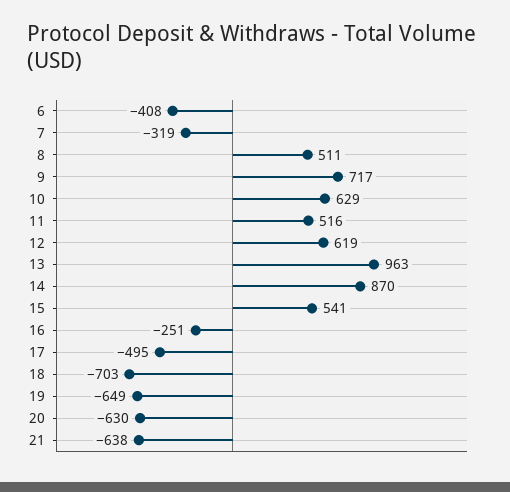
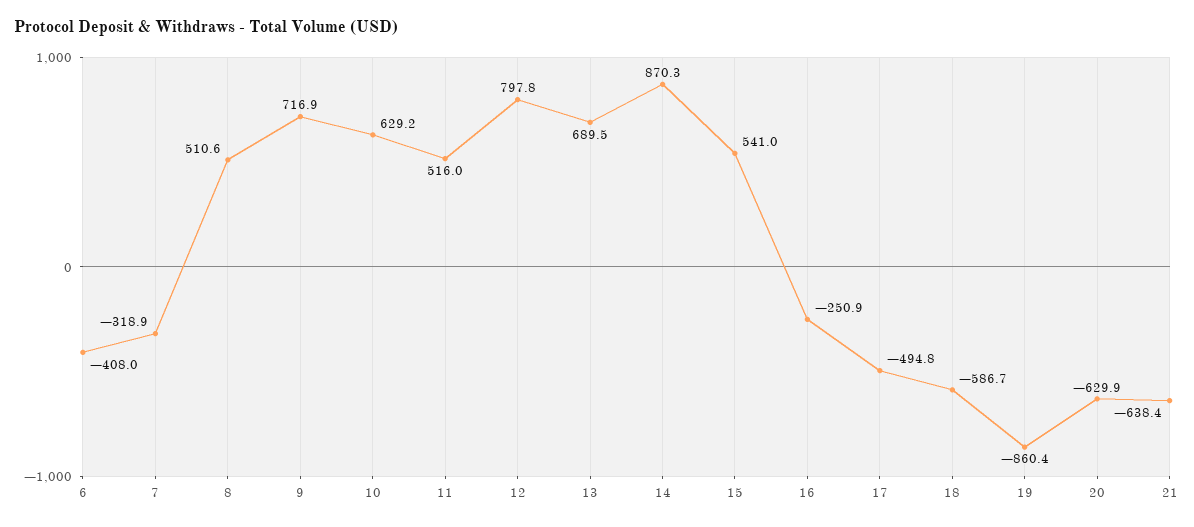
  {
    "6": -408,
    "7": -318.9,
    "8": 510.6,
    "9": 716.9,
    "10": 629.2,
    "11": 516,
-   "12": 619,
+   "12": 797.8,
-   "13": 963,
+   "13": 689.5,
    "14": 870.3,
    "15": 541,
    "16": -250.9,
    "17": -494.8,
-   "18": -703,
+   "18": -586.7,
-   "19": -649,
+   "19": -860.4,
    "20": -629.9,
    "21": -638.4
  }

